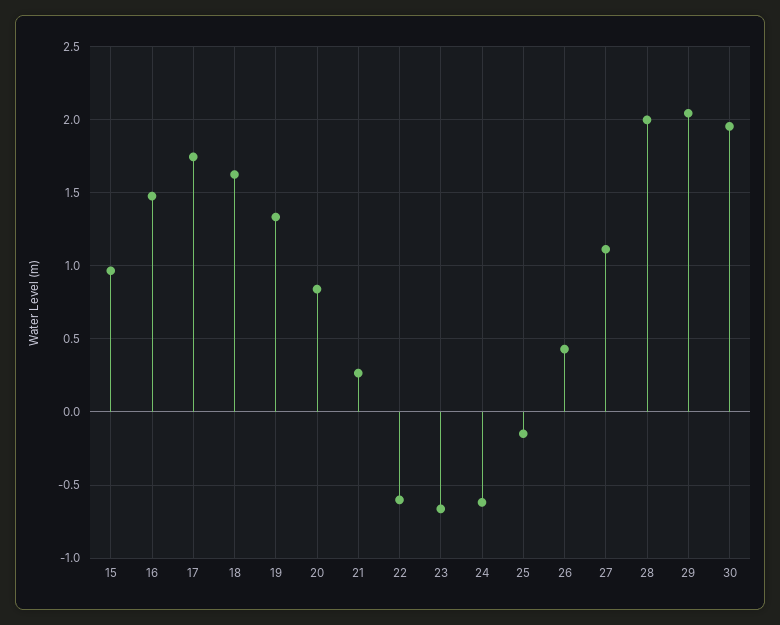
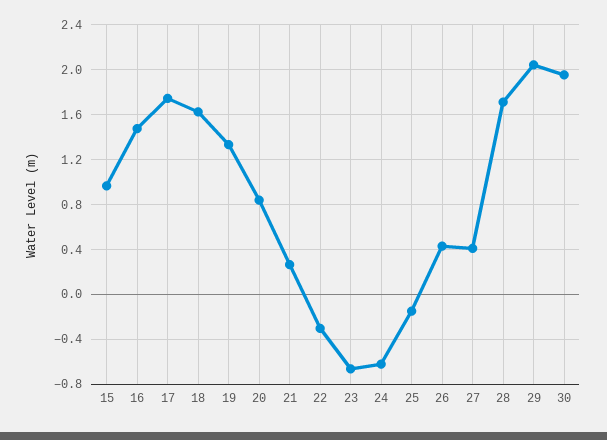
  {
    "15": 0.95,
    "16": 1.5,
    "17": 1.75,
    "18": 1.65,
    "19": 1.35,
    "20": 0.85,
    "21": 0.25,
-   "22": -0.6,
+   "22": -0.3,
    "23": -0.65,
    "24": -0.6,
    "25": -0.15,
    "26": 0.45,
-   "27": 1.1,
+   "27": 0.4,
-   "28": 2,
+   "28": 1.7,
    "29": 2.05,
    "30": 1.95
  }

